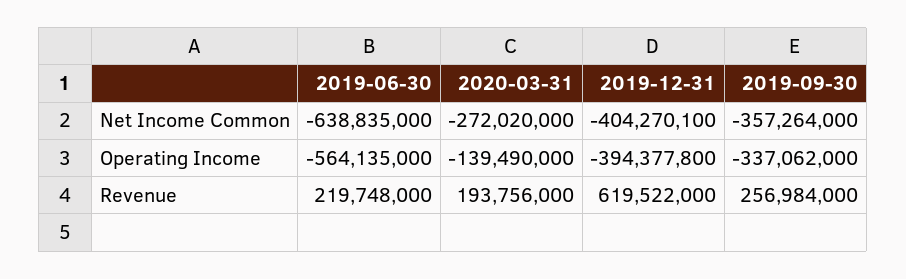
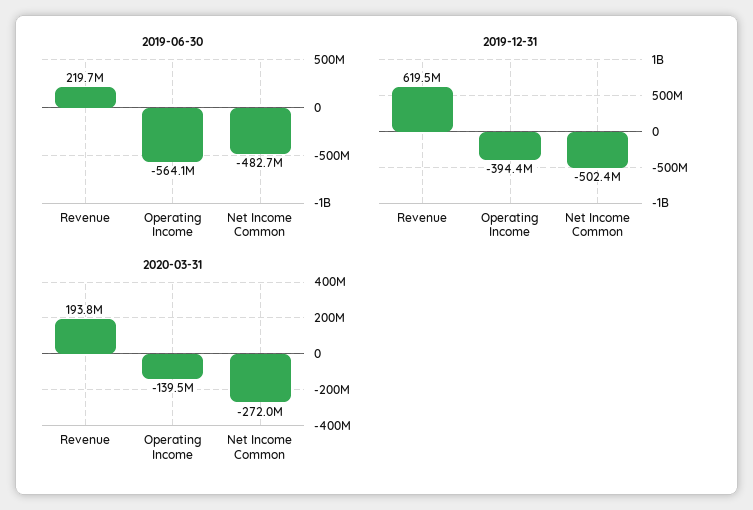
  {
    "2019-06-30": {
-     "Net Income Common": -638835000,
+     "Net Income Common": -482700000,
      "Operating Income": -564135000,
      "Revenue": 219748000
    },
    "2020-03-31": {
      "Net Income Common": -272020000,
      "Operating Income": -139490000,
      "Revenue": 193756000
    },
    "2019-12-31": {
-     "Net Income Common": -404270100,
+     "Net Income Common": -502400000,
      "Operating Income": -394377800,
      "Revenue": 619522000
-   },
+   }
-   "2019-09-30": {
-     "Net Income Common": -357264000,
-     "Operating Income": -337062000,
-     "Revenue": 256984000
-   }
  }

